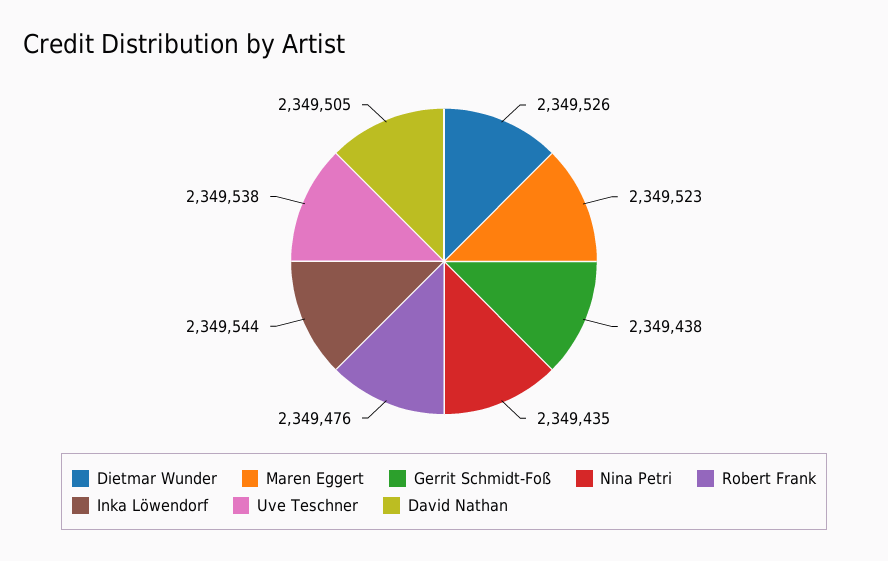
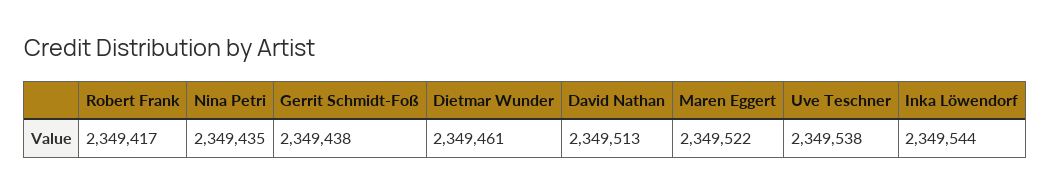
  {
-   "Dietmar Wunder": 2349526,
+   "Dietmar Wunder": 2349461,
-   "Maren Eggert": 2349523,
+   "Maren Eggert": 2349522,
    "Gerrit Schmidt-Foß": 2349438,
    "Nina Petri": 2349435,
-   "Robert Frank": 2349476,
+   "Robert Frank": 2349417,
    "Inka Löwendorf": 2349544,
    "Uve Teschner": 2349538,
-   "David Nathan": 2349505
+   "David Nathan": 2349513
  }

